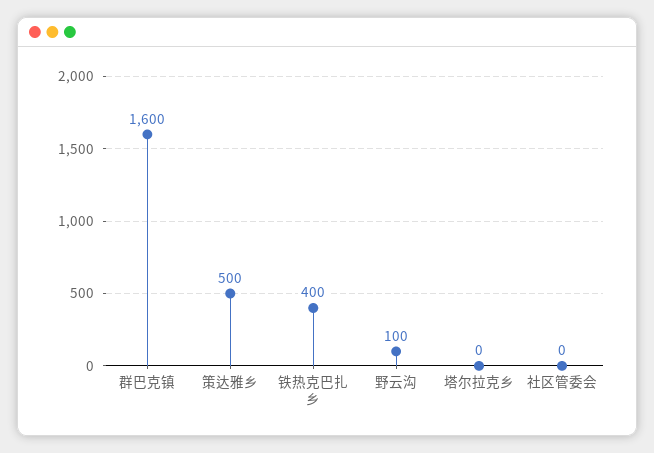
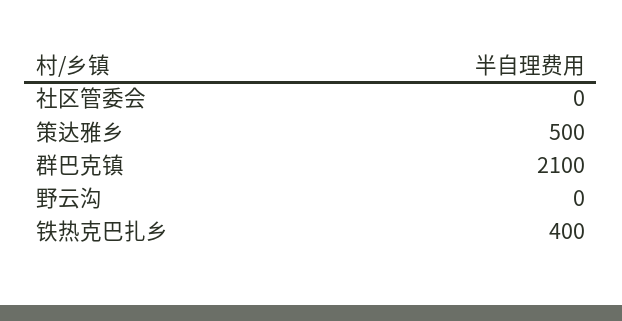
  {
-   "群巴克镇": 1600,
+   "群巴克镇": 2100,
    "策达雅乡": 500,
    "铁热克巴扎乡": 400,
-   "野云沟": 100,
+   "野云沟": 0,
-   "塔尔拉克乡": 0,
    "社区管委会": 0
  }

